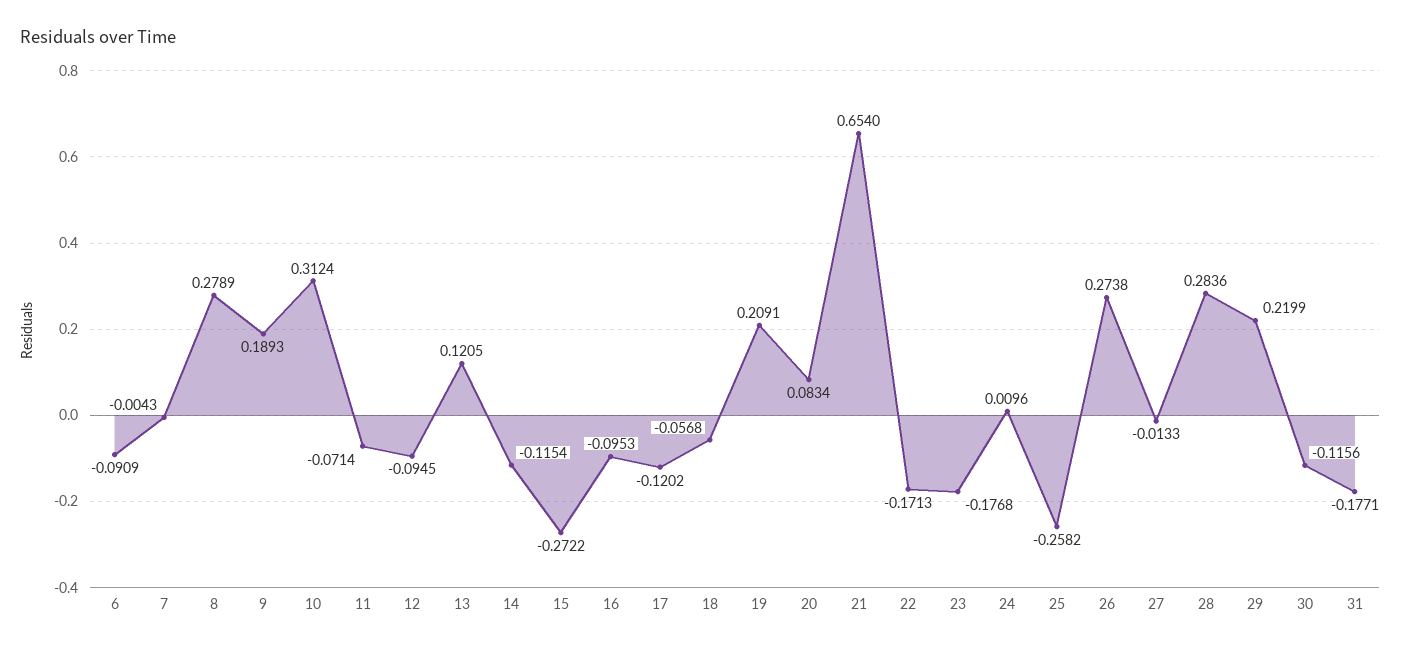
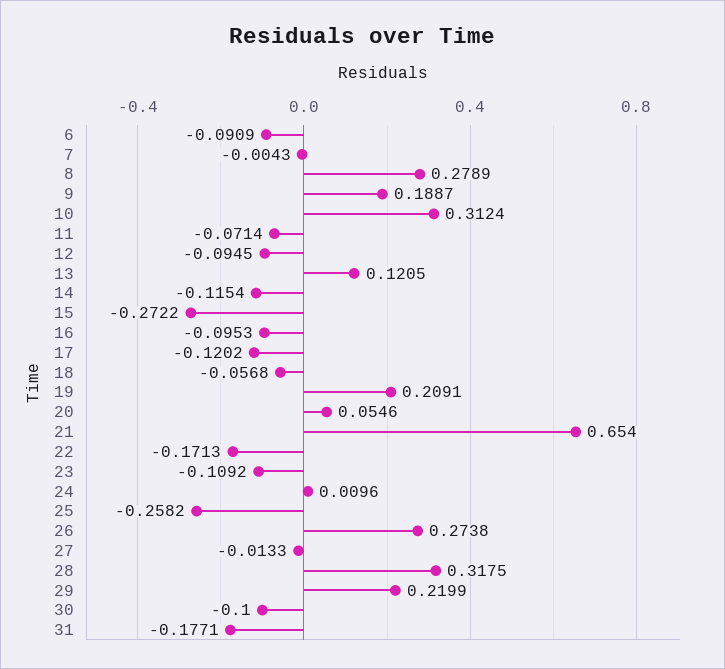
  {
    "6": -0.0909,
    "7": -0.0043,
    "8": 0.2789,
-   "9": 0.1893,
+   "9": 0.1887,
    "10": 0.3124,
    "11": -0.0714,
    "12": -0.0945,
    "13": 0.1205,
    "14": -0.1154,
    "15": -0.2722,
    "16": -0.0953,
    "17": -0.1202,
    "18": -0.0568,
    "19": 0.2091,
-   "20": 0.0834,
+   "20": 0.0546,
    "21": 0.654,
    "22": -0.1713,
-   "23": -0.1768,
+   "23": -0.1092,
    "24": 0.0096,
    "25": -0.2582,
    "26": 0.2738,
    "27": -0.0133,
-   "28": 0.2836,
+   "28": 0.3175,
    "29": 0.2199,
-   "30": -0.1156,
+   "30": -0.1,
    "31": -0.1771
  }

